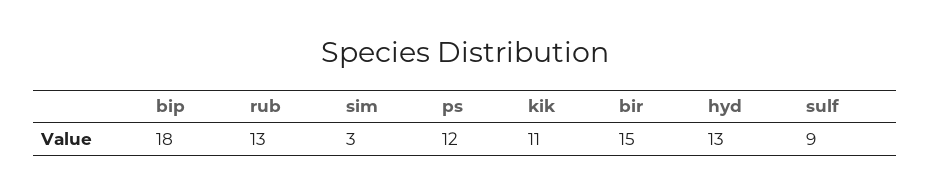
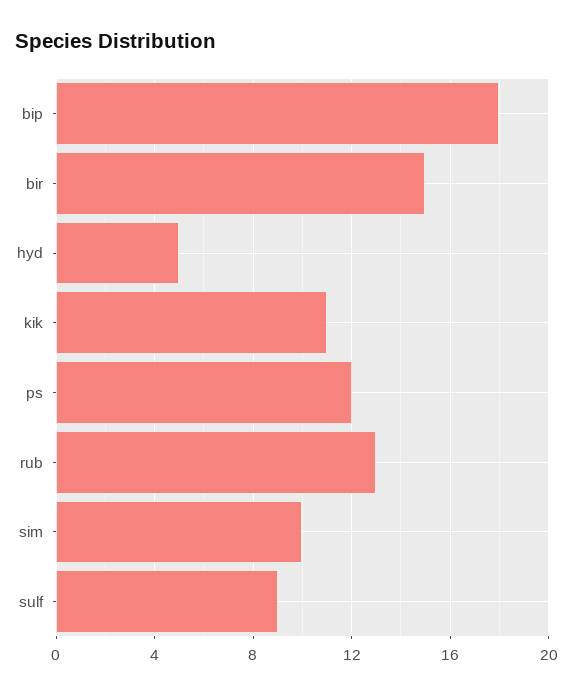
  {
    "bip": 18,
    "rub": 13,
-   "sim": 3,
+   "sim": 10,
    "ps": 12,
    "kik": 11,
    "bir": 15,
-   "hyd": 13,
+   "hyd": 5,
    "sulf": 9
  }

